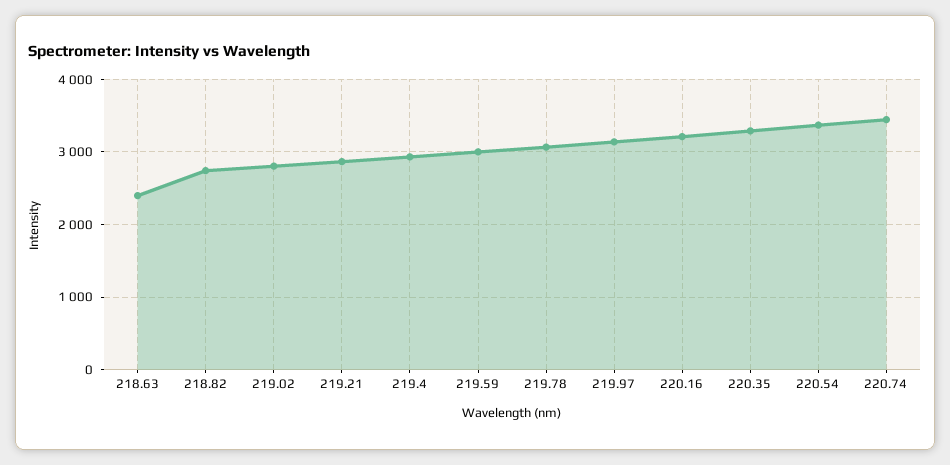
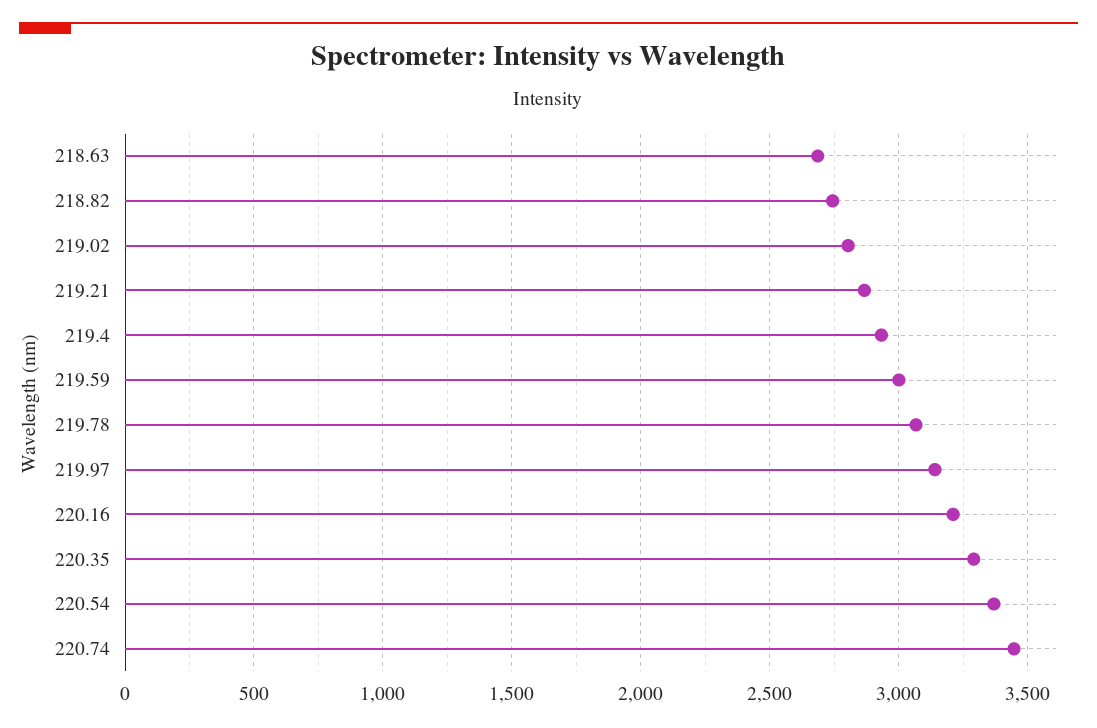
  {
-   "218.63": 2400,
+   "218.63": 2700,
    "218.82": 2750,
    "219.02": 2800,
    "219.21": 2850,
    "219.4": 2950,
    "219.59": 3000,
    "219.78": 3050,
    "219.97": 3150,
    "220.16": 3200,
    "220.35": 3300,
    "220.54": 3350,
    "220.74": 3450
  }

